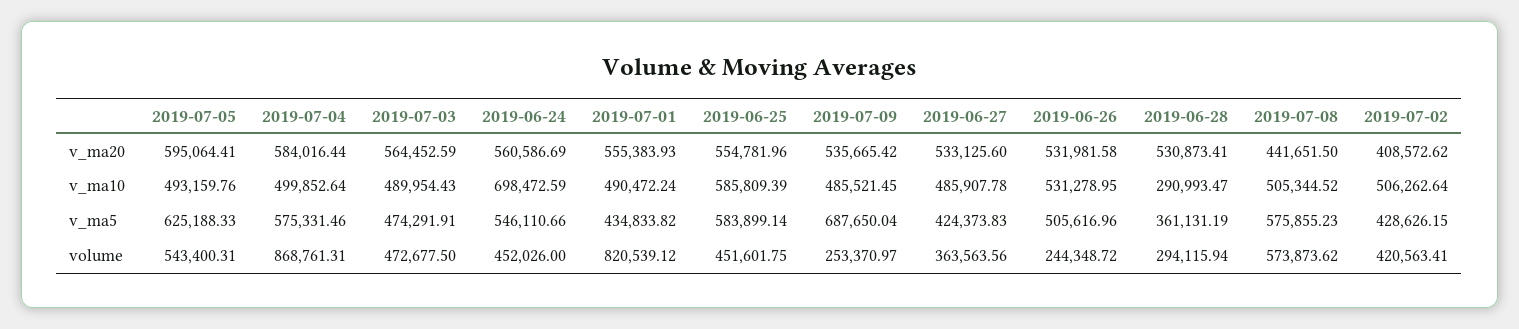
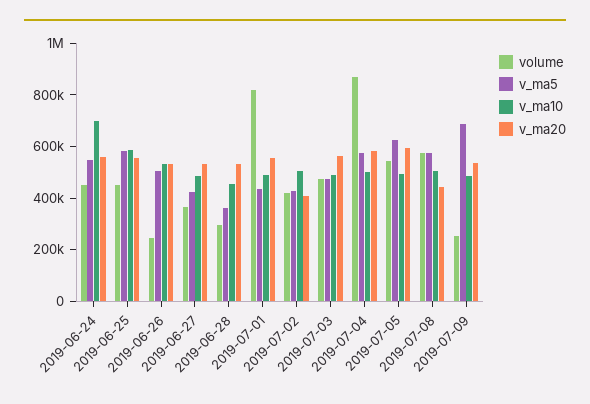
  {
    "v_ma20": {
      "2019-07-05": 595064.41,
      "2019-07-04": 584016.44,
      "2019-07-03": 564452.59,
      "2019-06-24": 560586.69,
      "2019-07-01": 555383.93,
      "2019-06-25": 554781.96,
      "2019-07-09": 535665.42,
      "2019-06-27": 533125.6,
      "2019-06-26": 531981.58,
      "2019-06-28": 530873.41,
      "2019-07-08": 441651.5,
      "2019-07-02": 408572.62
    },
    "v_ma10": {
      "2019-07-05": 493159.76,
      "2019-07-04": 499852.64,
      "2019-07-03": 489954.43,
      "2019-06-24": 698472.59,
      "2019-07-01": 490472.24,
      "2019-06-25": 585809.39,
      "2019-07-09": 485521.45,
      "2019-06-27": 485907.78,
      "2019-06-26": 531278.95,
-     "2019-06-28": 290993.47,
+     "2019-06-28": 450000,
      "2019-07-08": 505344.52,
      "2019-07-02": 506262.64
    },
    "v_ma5": {
      "2019-07-05": 625188.33,
      "2019-07-04": 575331.46,
      "2019-07-03": 474291.91,
      "2019-06-24": 546110.66,
      "2019-07-01": 434833.82,
      "2019-06-25": 583899.14,
      "2019-07-09": 687650.04,
      "2019-06-27": 424373.83,
      "2019-06-26": 505616.96,
      "2019-06-28": 361131.19,
      "2019-07-08": 575855.23,
      "2019-07-02": 428626.15
    },
    "volume": {
      "2019-07-05": 543400.31,
      "2019-07-04": 868761.31,
      "2019-07-03": 472677.5,
      "2019-06-24": 452026,
      "2019-07-01": 820539.12,
      "2019-06-25": 451601.75,
      "2019-07-09": 253370.97,
      "2019-06-27": 363563.56,
      "2019-06-26": 244348.72,
      "2019-06-28": 294115.94,
      "2019-07-08": 573873.62,
      "2019-07-02": 420563.41
    }
  }

